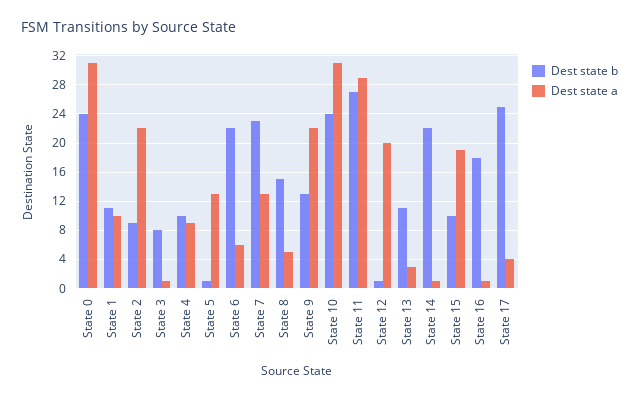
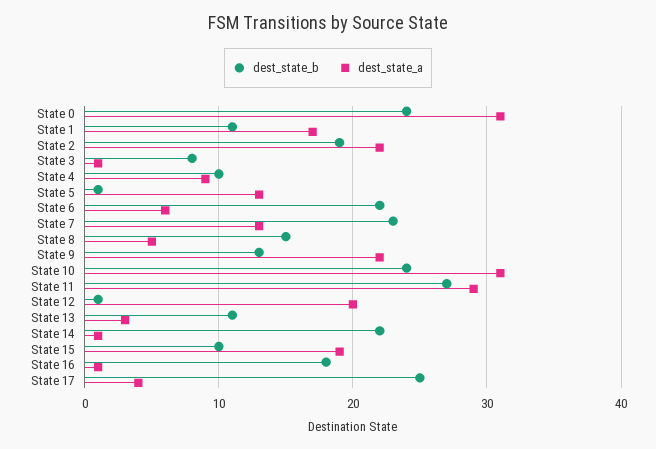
  {
    "Dest state b": {
      "State 0": 24,
      "State 1": 11,
-     "State 2": 9,
+     "State 2": 19,
      "State 3": 8,
      "State 4": 10,
      "State 5": 1,
      "State 6": 22,
      "State 7": 23,
      "State 8": 15,
      "State 9": 13,
      "State 10": 24,
      "State 11": 27,
      "State 12": 1,
      "State 13": 11,
      "State 14": 22,
      "State 15": 10,
      "State 16": 18,
      "State 17": 25
    },
    "Dest state a": {
      "State 0": 31,
-     "State 1": 10,
+     "State 1": 17,
      "State 2": 22,
      "State 3": 1,
      "State 4": 9,
      "State 5": 13,
      "State 6": 6,
      "State 7": 13,
      "State 8": 5,
      "State 9": 22,
      "State 10": 31,
      "State 11": 29,
      "State 12": 20,
      "State 13": 3,
      "State 14": 1,
      "State 15": 19,
      "State 16": 1,
      "State 17": 4
    }
  }

